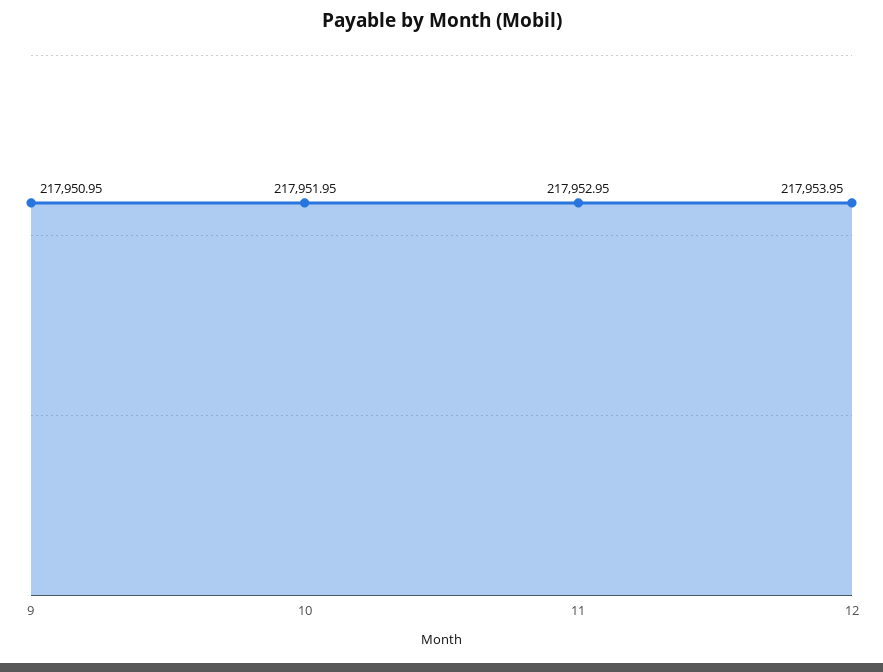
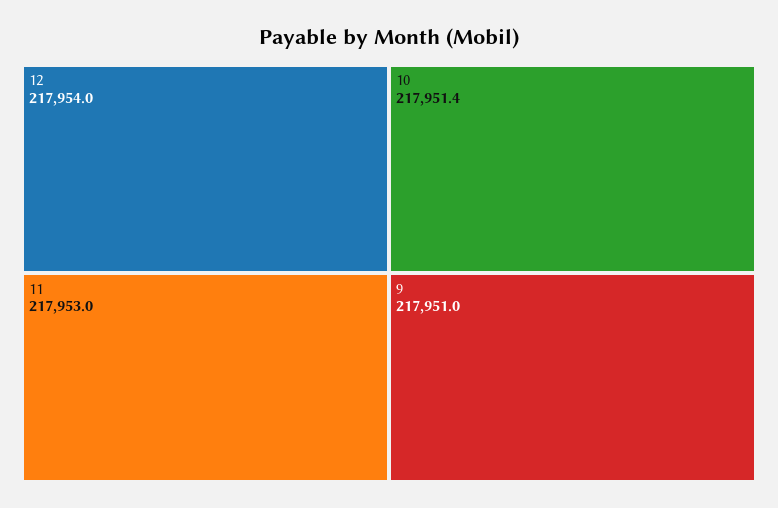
  {
    "9": 217950.95,
-   "10": 217951.95,
+   "10": 217951.4,
    "11": 217952.95,
    "12": 217953.95
  }

